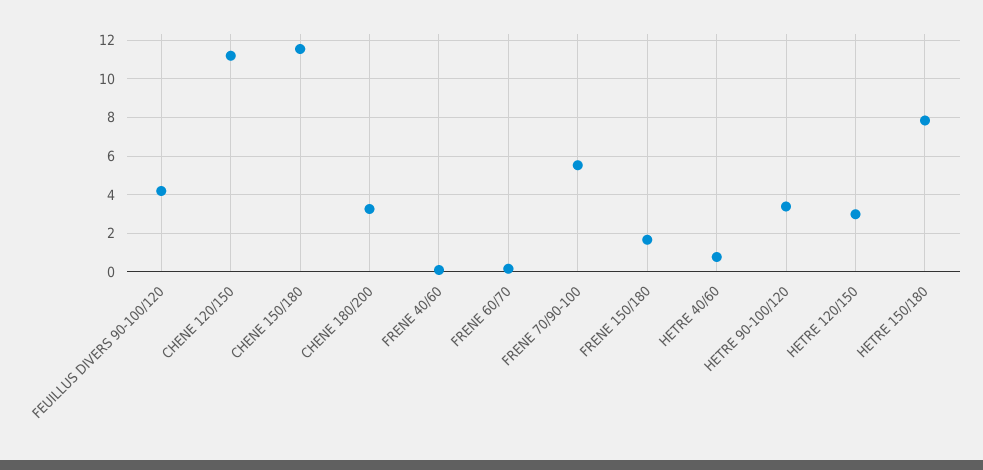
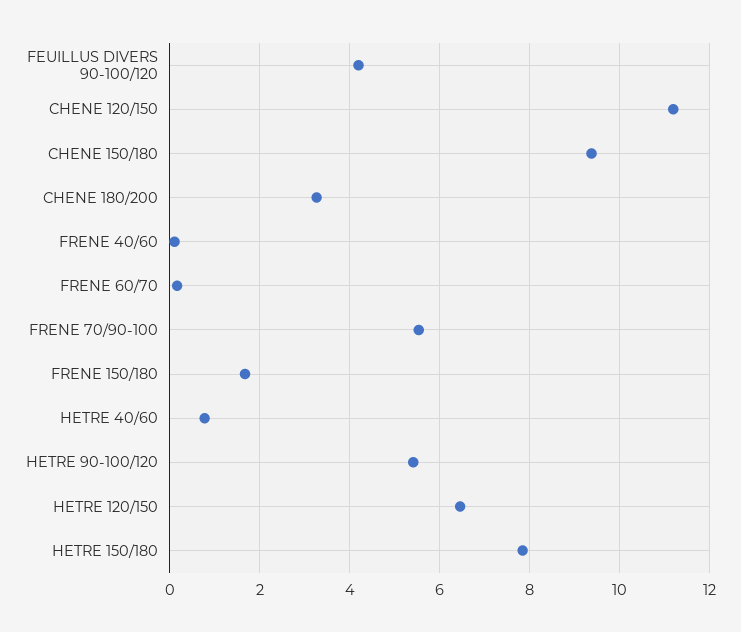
  {
    "FEUILLUS DIVERS 90-100/120": 4.2,
    "CHENE 120/150": 11.2,
-   "CHENE 150/180": 11.5,
+   "CHENE 150/180": 9.4,
    "CHENE 180/200": 3.2,
    "FRENE 40/60": 0.2,
    "FRENE 60/70": 0.2,
    "FRENE 70/90-100": 5.6,
    "FRENE 150/180": 1.6,
    "HETRE 40/60": 0.8,
-   "HETRE 90-100/120": 3.5,
+   "HETRE 90-100/120": 5.4,
-   "HETRE 120/150": 3,
+   "HETRE 120/150": 6.4,
    "HETRE 150/180": 7.8
  }

